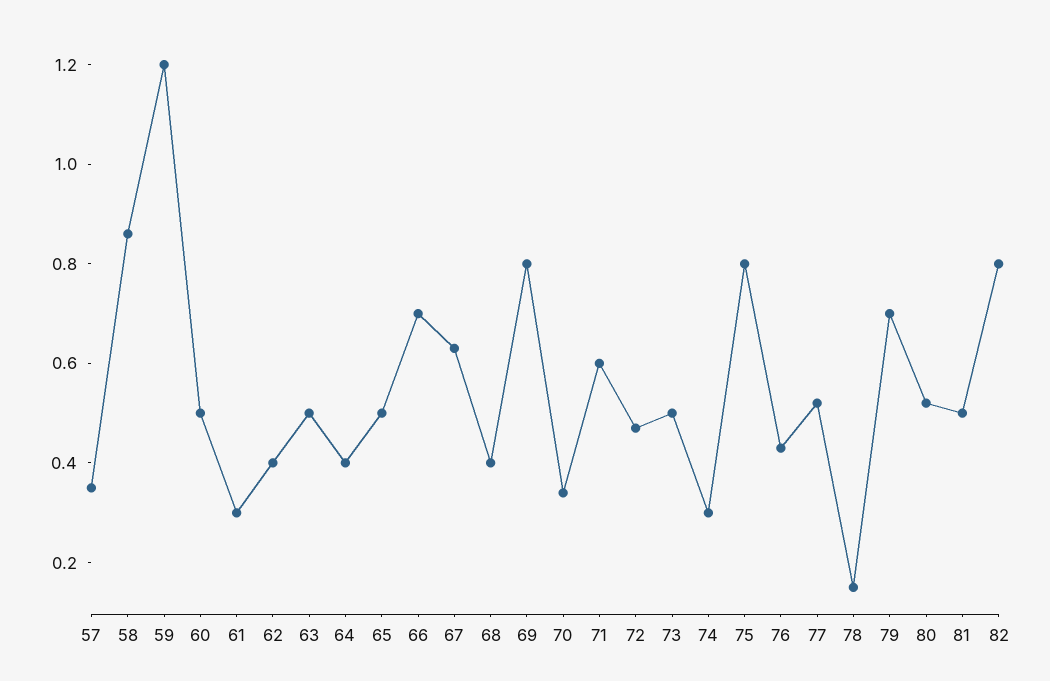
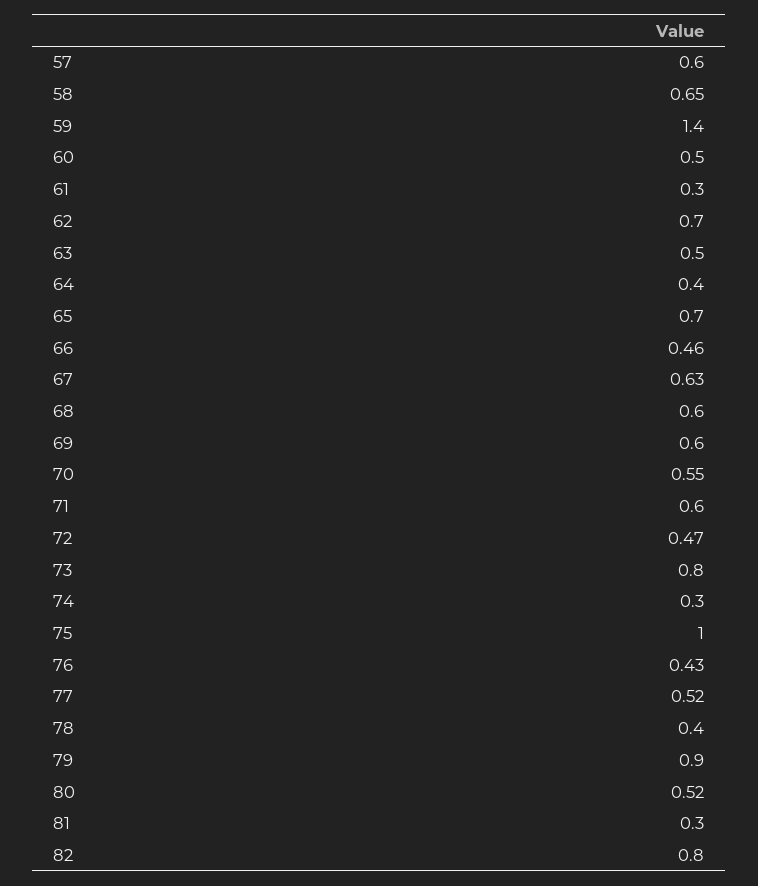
  {
-   "57": 0.35,
+   "57": 0.6,
-   "58": 0.85,
+   "58": 0.65,
-   "59": 1.2,
+   "59": 1.4,
    "60": 0.5,
    "61": 0.3,
-   "62": 0.4,
+   "62": 0.7,
    "63": 0.5,
    "64": 0.4,
-   "65": 0.5,
+   "65": 0.7,
-   "66": 0.7,
+   "66": 0.46,
    "67": 0.63,
-   "68": 0.4,
+   "68": 0.6,
-   "69": 0.8,
+   "69": 0.6,
-   "70": 0.35,
+   "70": 0.55,
    "71": 0.6,
    "72": 0.47,
-   "73": 0.5,
+   "73": 0.8,
    "74": 0.3,
-   "75": 0.8,
+   "75": 1,
    "76": 0.43,
    "77": 0.52,
-   "78": 0.15,
+   "78": 0.4,
-   "79": 0.7,
+   "79": 0.9,
    "80": 0.52,
-   "81": 0.5,
+   "81": 0.3,
    "82": 0.8
  }

